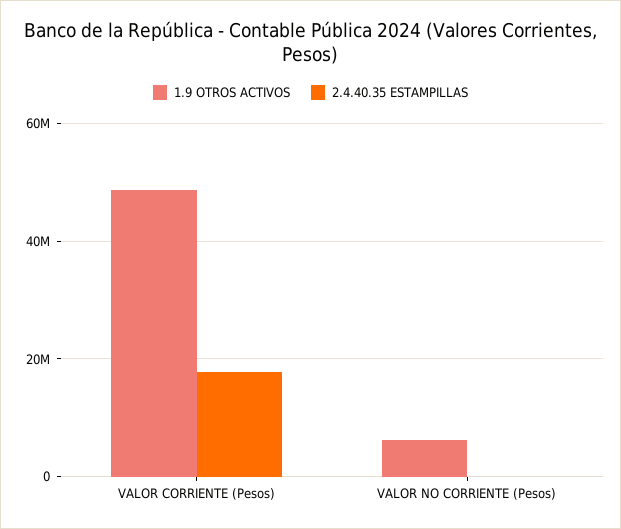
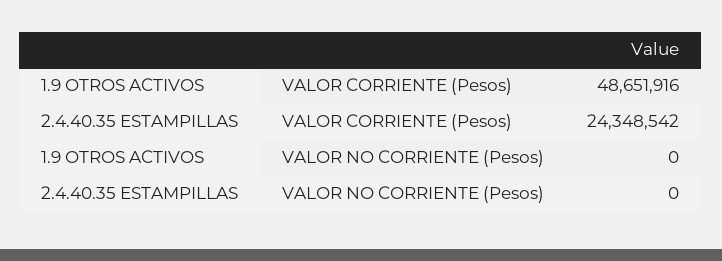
  {
    "1.9 OTROS ACTIVOS": {
      "VALOR CORRIENTE (Pesos)": 48651916,
-     "VALOR NO CORRIENTE (Pesos)": 6000000
+     "VALOR NO CORRIENTE (Pesos)": 0
    },
    "2.4.40.35 ESTAMPILLAS": {
-     "VALOR CORRIENTE (Pesos)": 18000000,
+     "VALOR CORRIENTE (Pesos)": 24348542,
      "VALOR NO CORRIENTE (Pesos)": 0
    }
  }

